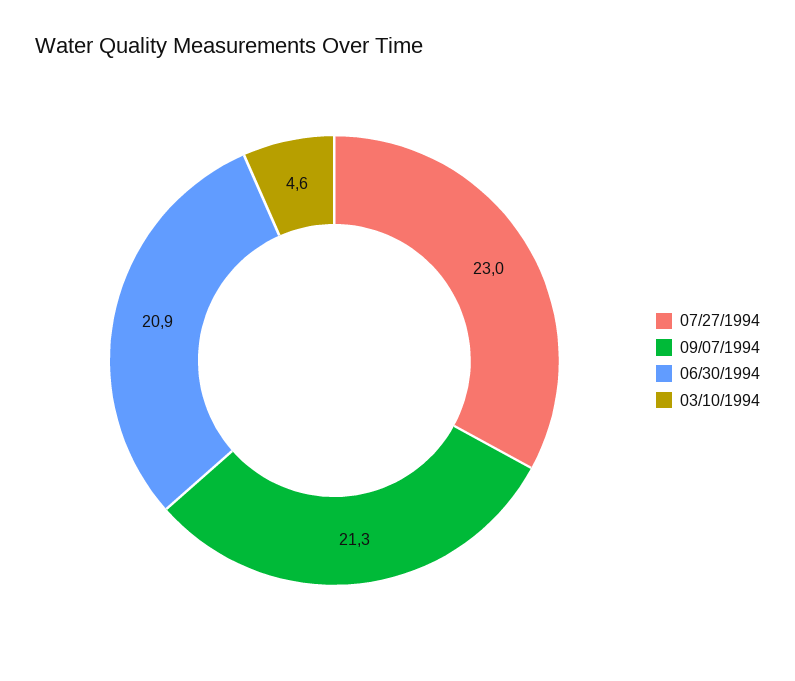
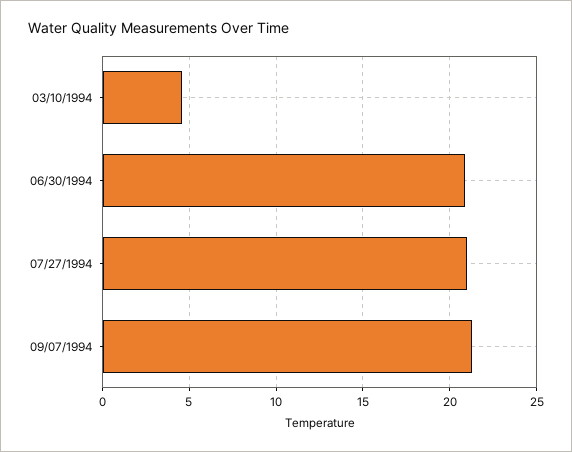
  {
-   "07/27/1994": 23,
+   "07/27/1994": 21,
    "09/07/1994": 21.3,
    "06/30/1994": 20.9,
    "03/10/1994": 4.6
  }

